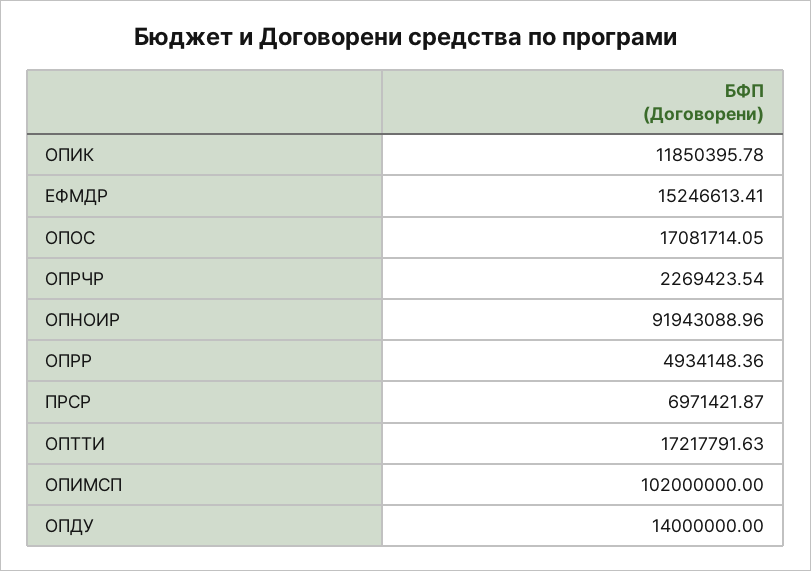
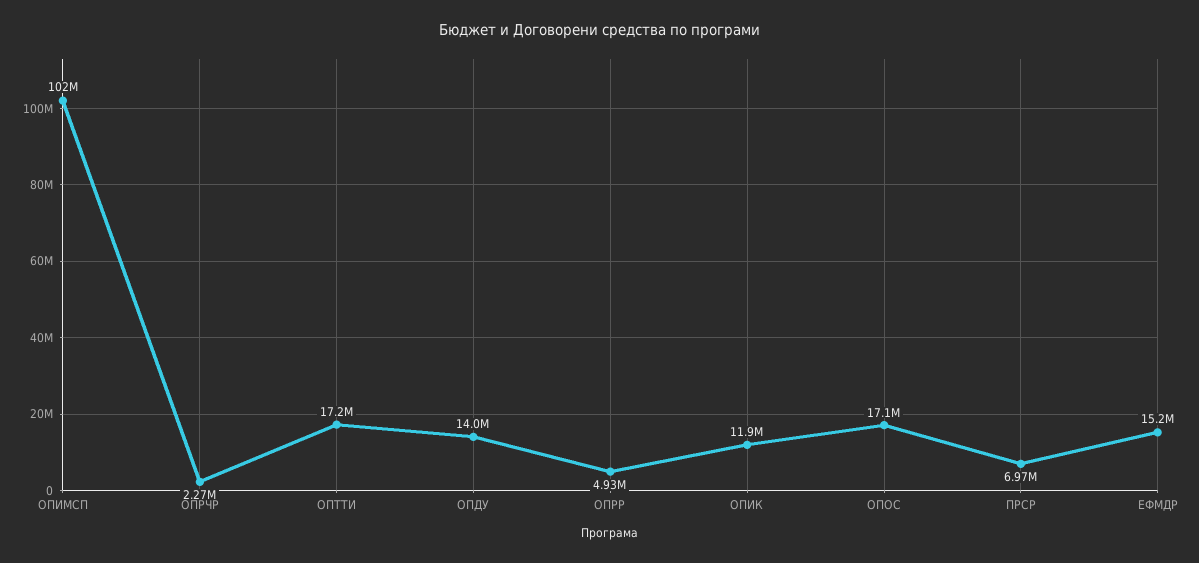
  {
    "ОПИК": 11850395.78,
    "ЕФМДР": 15246613.41,
    "ОПОС": 17081714.05,
    "ОПРЧР": 2269423.54,
-   "ОПНОИР": 91943088.96,
    "ОПРР": 4934148.36,
    "ПРСР": 6971421.87,
    "ОПТТИ": 17217791.63,
    "ОПИМСП": 102000000,
    "ОПДУ": 14000000
  }

